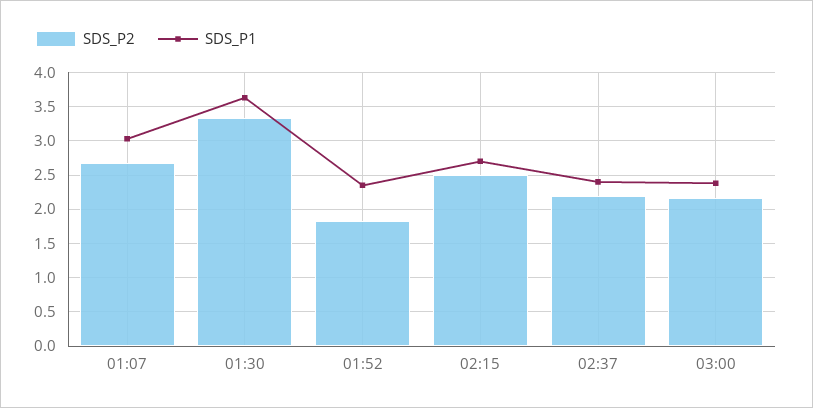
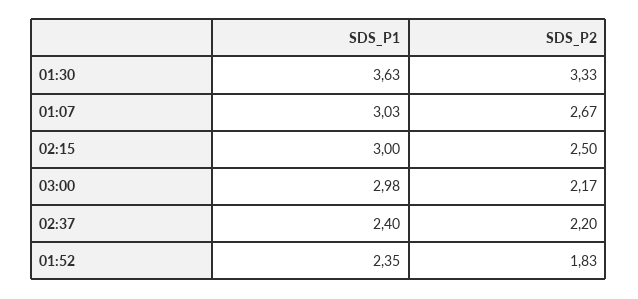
  {
    "SDS_P2": {
      "01:07": 2.67,
      "01:30": 3.33,
      "01:52": 1.83,
      "02:15": 2.5,
      "02:37": 2.2,
      "03:00": 2.17
    },
    "SDS_P1": {
      "01:07": 3.03,
      "01:30": 3.63,
      "01:52": 2.35,
-     "02:15": 2.7,
+     "02:15": 3,
      "02:37": 2.4,
-     "03:00": 2.4
+     "03:00": 2.98
    }
  }

